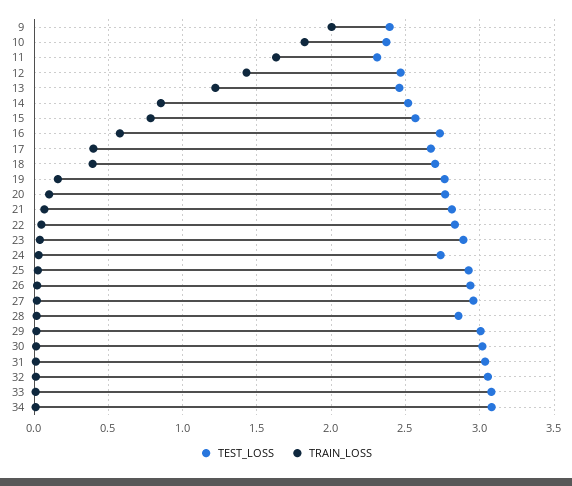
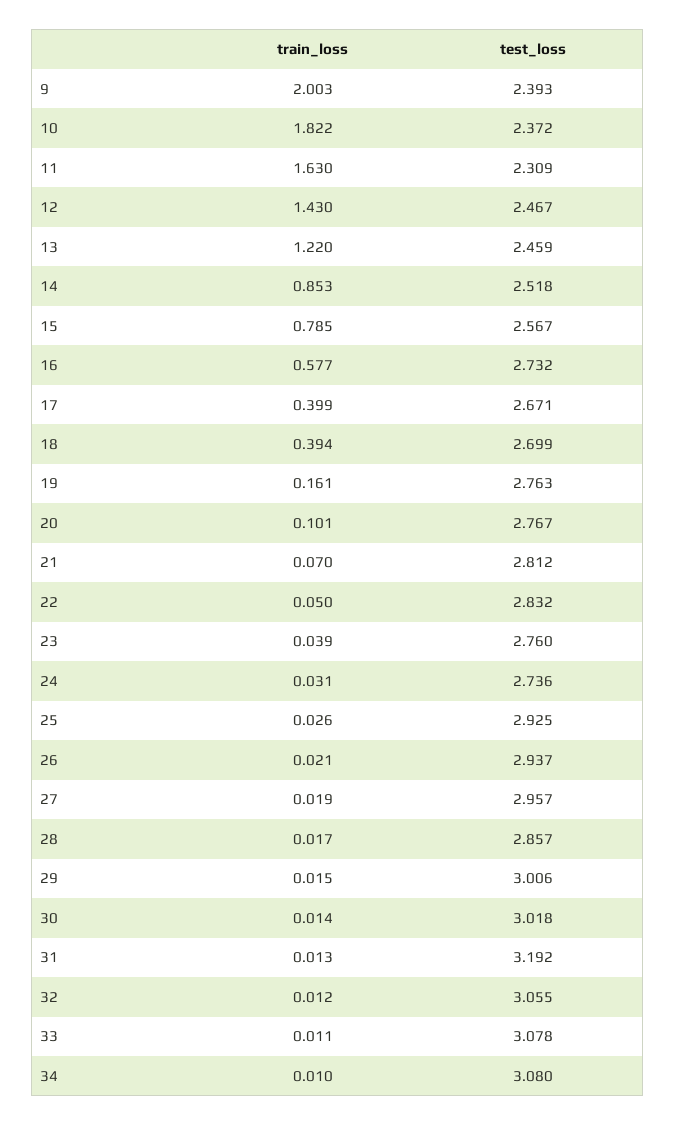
  {
    "TEST_LOSS": {
      "9": 2.393,
      "10": 2.372,
      "11": 2.309,
      "12": 2.467,
      "13": 2.459,
      "14": 2.518,
      "15": 2.567,
      "16": 2.732,
      "17": 2.671,
      "18": 2.699,
      "19": 2.763,
      "20": 2.767,
      "21": 2.812,
      "22": 2.832,
-     "23": 2.9,
+     "23": 2.76,
      "24": 2.736,
      "25": 2.925,
      "26": 2.937,
      "27": 2.957,
      "28": 2.857,
      "29": 3.006,
      "30": 3.018,
-     "31": 3.05,
+     "31": 3.192,
      "32": 3.055,
      "33": 3.078,
      "34": 3.08
    },
    "TRAIN_LOSS": {
      "9": 2.003,
      "10": 1.822,
      "11": 1.63,
      "12": 1.43,
      "13": 1.22,
      "14": 0.853,
      "15": 0.785,
      "16": 0.577,
      "17": 0.399,
      "18": 0.394,
      "19": 0.161,
      "20": 0.101,
      "21": 0.07,
      "22": 0.05,
      "23": 0.039,
      "24": 0.031,
      "25": 0.026,
      "26": 0.021,
      "27": 0.019,
      "28": 0.017,
      "29": 0.015,
      "30": 0.014,
      "31": 0.013,
      "32": 0.012,
      "33": 0.011,
      "34": 0.01
    }
  }

